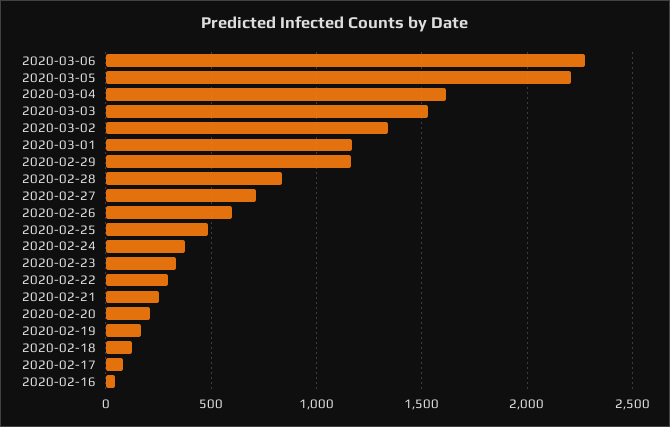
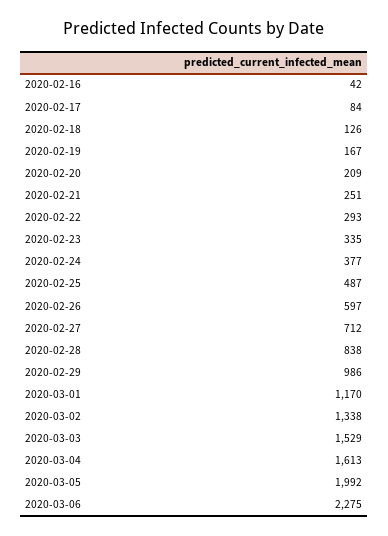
  {
    "2020-03-06": 2275,
-   "2020-03-05": 2200,
+   "2020-03-05": 1992,
    "2020-03-04": 1613,
    "2020-03-03": 1529,
    "2020-03-02": 1338,
    "2020-03-01": 1170,
-   "2020-02-29": 1150,
+   "2020-02-29": 986,
    "2020-02-28": 838,
    "2020-02-27": 712,
    "2020-02-26": 597,
    "2020-02-25": 487,
    "2020-02-24": 377,
    "2020-02-23": 335,
    "2020-02-22": 293,
    "2020-02-21": 251,
    "2020-02-20": 209,
    "2020-02-19": 167,
    "2020-02-18": 126,
    "2020-02-17": 84,
    "2020-02-16": 42
  }

